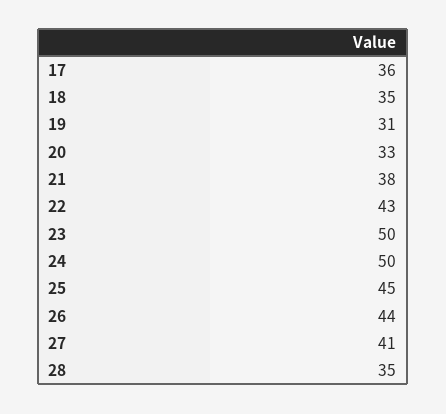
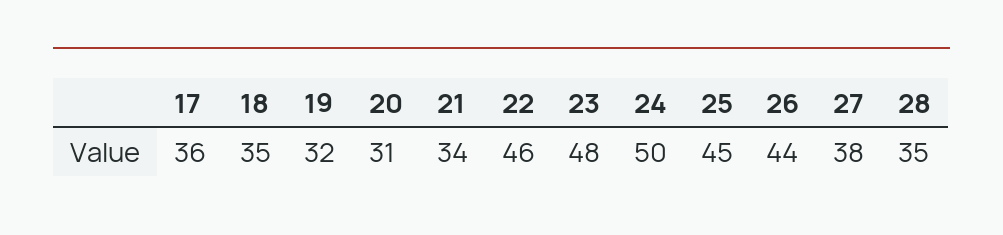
  {
    "17": 36,
    "18": 35,
-   "19": 31,
+   "19": 32,
-   "20": 33,
+   "20": 31,
-   "21": 38,
+   "21": 34,
-   "22": 43,
+   "22": 46,
-   "23": 50,
+   "23": 48,
    "24": 50,
    "25": 45,
    "26": 44,
-   "27": 41,
+   "27": 38,
    "28": 35
  }

